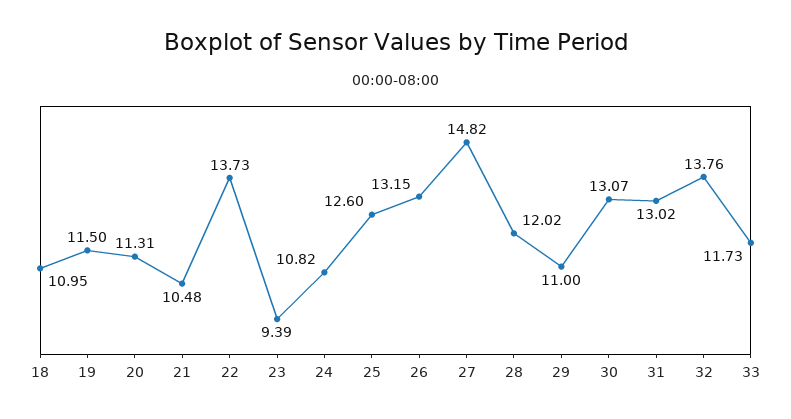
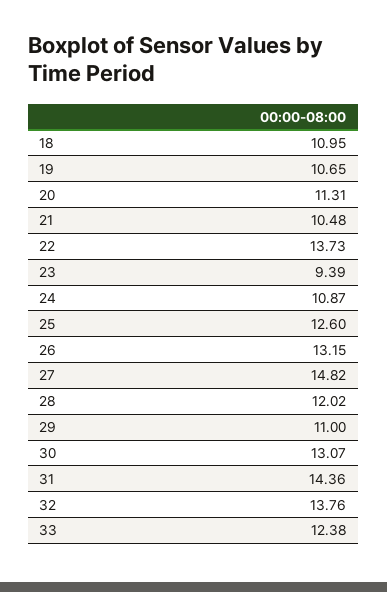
  {
    "18": 10.95,
-   "19": 11.5,
+   "19": 10.65,
    "20": 11.31,
    "21": 10.48,
    "22": 13.73,
    "23": 9.39,
-   "24": 10.82,
+   "24": 10.87,
    "25": 12.6,
    "26": 13.15,
    "27": 14.82,
    "28": 12.02,
    "29": 11,
    "30": 13.07,
-   "31": 13.02,
+   "31": 14.36,
    "32": 13.76,
-   "33": 11.73
+   "33": 12.38
  }

